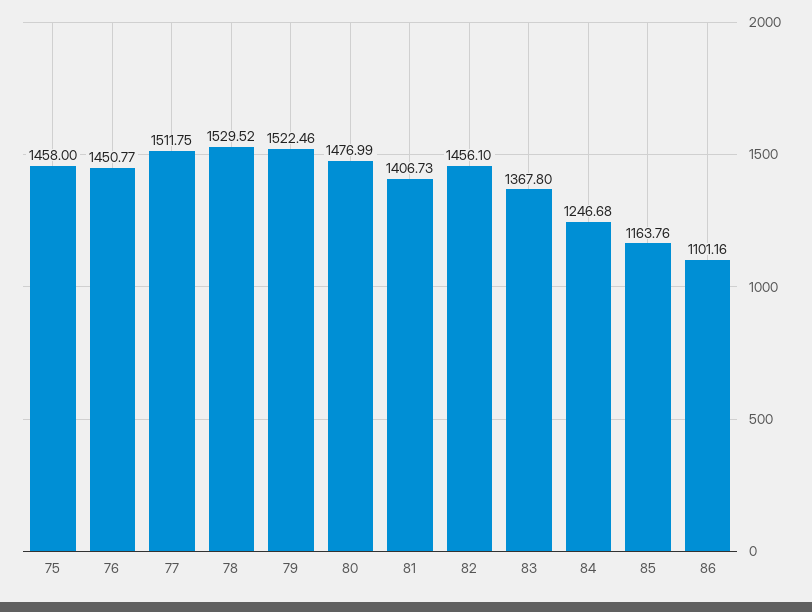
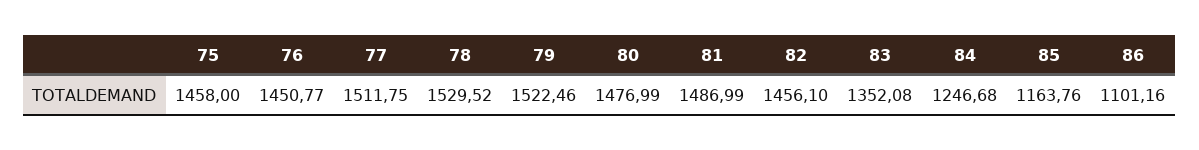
  {
    "75": 1458,
    "76": 1450.77,
    "77": 1511.75,
    "78": 1529.52,
    "79": 1522.46,
    "80": 1476.99,
-   "81": 1406.73,
+   "81": 1486.99,
    "82": 1456.1,
-   "83": 1367.8,
+   "83": 1352.08,
    "84": 1246.68,
    "85": 1163.76,
    "86": 1101.16
  }

